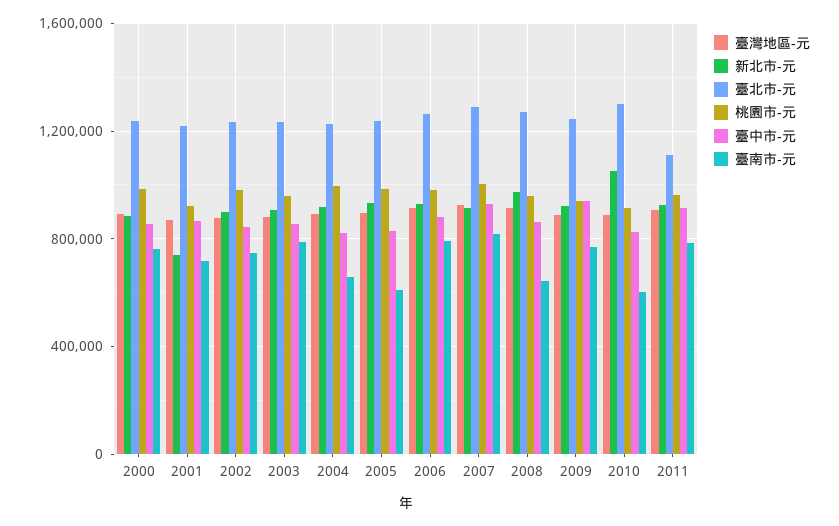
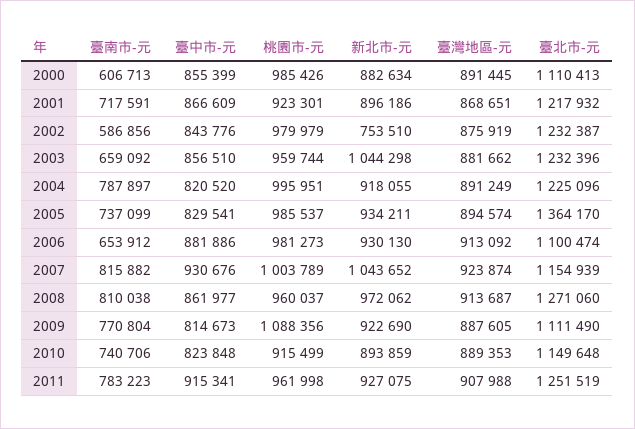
  {
    "臺灣地區-元": {
      "2000": 891445,
      "2001": 868651,
      "2002": 875919,
      "2003": 881662,
      "2004": 891249,
      "2005": 894574,
      "2006": 913092,
      "2007": 923874,
      "2008": 913687,
      "2009": 887605,
      "2010": 889353,
      "2011": 907988
    },
    "新北市-元": {
      "2000": 882634,
-     "2001": 750000,
+     "2001": 896186,
-     "2002": 900000,
+     "2002": 753510,
-     "2003": 900000,
+     "2003": 1044298,
      "2004": 918055,
      "2005": 934211,
      "2006": 930130,
-     "2007": 900000,
+     "2007": 1043652,
      "2008": 972062,
      "2009": 922690,
-     "2010": 1050000,
+     "2010": 893859,
      "2011": 927075
    },
    "臺北市-元": {
-     "2000": 1250000,
+     "2000": 1110413,
      "2001": 1217932,
      "2002": 1232387,
      "2003": 1232396,
      "2004": 1225096,
-     "2005": 1250000,
+     "2005": 1364170,
-     "2006": 1250000,
+     "2006": 1100474,
-     "2007": 1300000,
+     "2007": 1154939,
      "2008": 1271060,
-     "2009": 1250000,
+     "2009": 1111490,
-     "2010": 1300000,
+     "2010": 1149648,
-     "2011": 1100000
+     "2011": 1251519
    },
    "桃園市-元": {
      "2000": 985426,
      "2001": 923301,
      "2002": 979979,
      "2003": 959744,
      "2004": 995951,
      "2005": 985537,
      "2006": 981273,
      "2007": 1003789,
      "2008": 960037,
-     "2009": 950000,
+     "2009": 1088356,
      "2010": 915499,
      "2011": 961998
    },
    "臺中市-元": {
      "2000": 855399,
      "2001": 866609,
      "2002": 843776,
      "2003": 856510,
      "2004": 820520,
      "2005": 829541,
      "2006": 881886,
      "2007": 930676,
      "2008": 861977,
-     "2009": 950000,
+     "2009": 814673,
      "2010": 823848,
      "2011": 915341
    },
    "臺南市-元": {
-     "2000": 750000,
+     "2000": 606713,
      "2001": 717591,
-     "2002": 750000,
+     "2002": 586856,
-     "2003": 800000,
+     "2003": 659092,
-     "2004": 650000,
+     "2004": 787897,
-     "2005": 600000,
+     "2005": 737099,
-     "2006": 800000,
+     "2006": 653912,
      "2007": 815882,
-     "2008": 650000,
+     "2008": 810038,
      "2009": 770804,
-     "2010": 600000,
+     "2010": 740706,
      "2011": 783223
    }
  }

